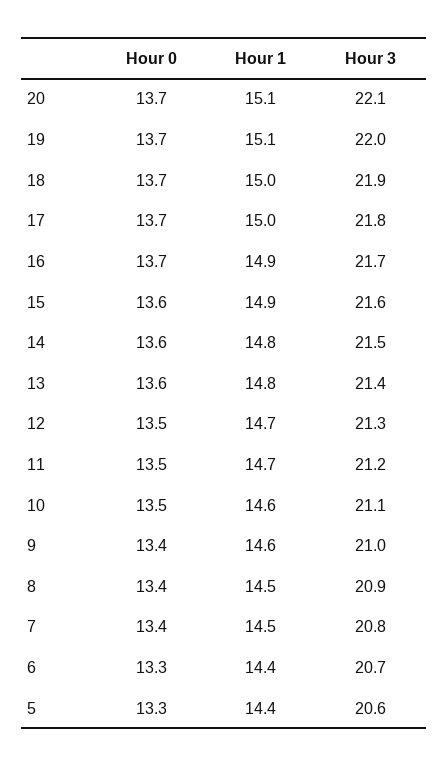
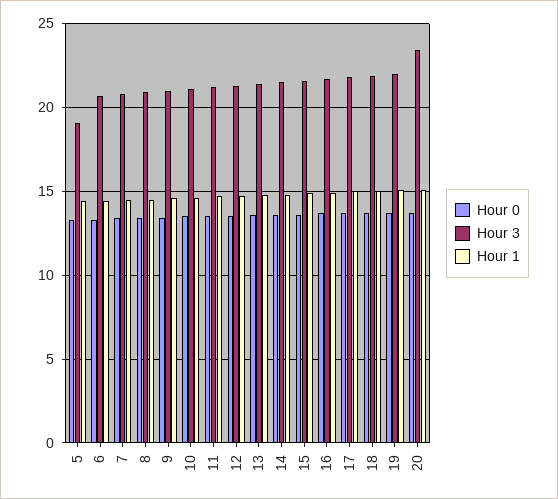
  {
    "Hour 0": {
      "20": 13.7,
      "19": 13.7,
      "18": 13.7,
      "17": 13.7,
      "16": 13.7,
      "15": 13.6,
      "14": 13.6,
      "13": 13.6,
      "12": 13.5,
      "11": 13.5,
      "10": 13.5,
      "9": 13.4,
      "8": 13.4,
      "7": 13.4,
      "6": 13.3,
      "5": 13.3
    },
    "Hour 1": {
      "20": 15.1,
      "19": 15.1,
      "18": 15,
      "17": 15,
      "16": 14.9,
      "15": 14.9,
      "14": 14.8,
      "13": 14.8,
      "12": 14.7,
      "11": 14.7,
      "10": 14.6,
      "9": 14.6,
      "8": 14.5,
      "7": 14.5,
      "6": 14.4,
      "5": 14.4
    },
    "Hour 3": {
-     "20": 22.1,
+     "20": 23.5,
      "19": 22,
      "18": 21.9,
      "17": 21.8,
      "16": 21.7,
      "15": 21.6,
      "14": 21.5,
      "13": 21.4,
      "12": 21.3,
      "11": 21.2,
      "10": 21.1,
      "9": 21,
      "8": 20.9,
      "7": 20.8,
      "6": 20.7,
-     "5": 20.6
+     "5": 19
    }
  }

